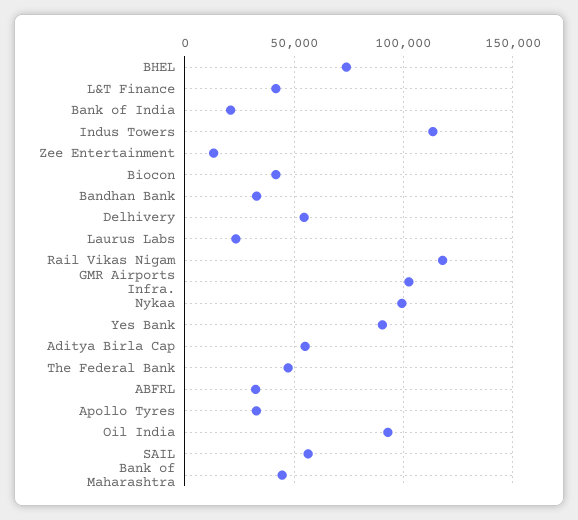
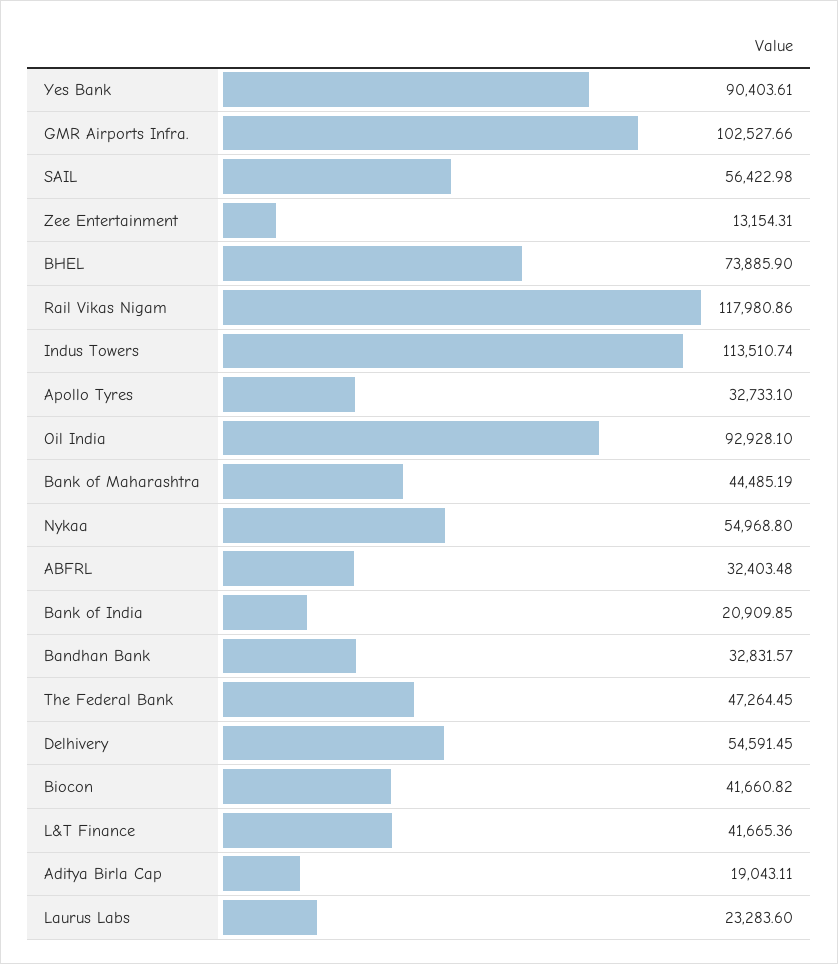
  {
    "BHEL": 73885.9,
    "L&T Finance": 41665.36,
    "Bank of India": 20909.85,
    "Indus Towers": 113510.74,
    "Zee Entertainment": 13154.31,
    "Biocon": 41660.82,
    "Bandhan Bank": 32831.57,
    "Delhivery": 54591.45,
    "Laurus Labs": 23283.6,
    "Rail Vikas Nigam": 117980.86,
    "GMR Airports Infra.": 102527.66,
-   "Nykaa": 100000,
+   "Nykaa": 54968.8,
    "Yes Bank": 90403.61,
-   "Aditya Birla Cap": 55000,
+   "Aditya Birla Cap": 19043.11,
    "The Federal Bank": 47264.45,
    "ABFRL": 32403.48,
    "Apollo Tyres": 32733.1,
    "Oil India": 92928.1,
    "SAIL": 56422.98,
    "Bank of Maharashtra": 44485.19
  }

